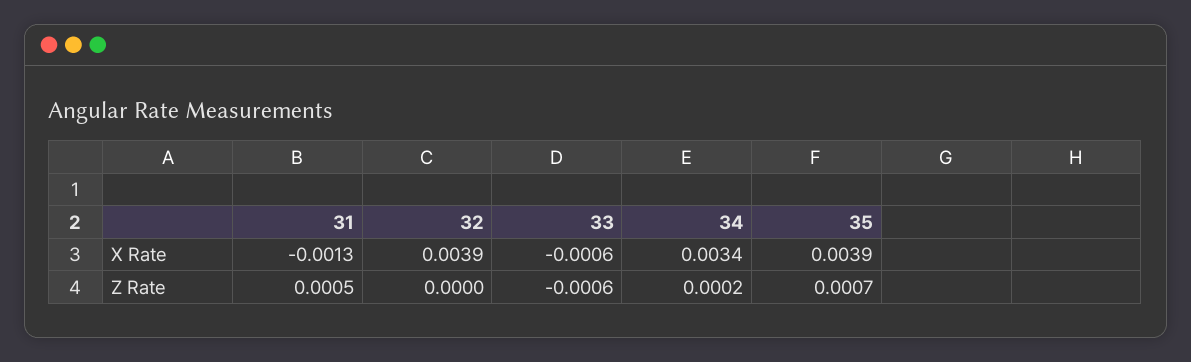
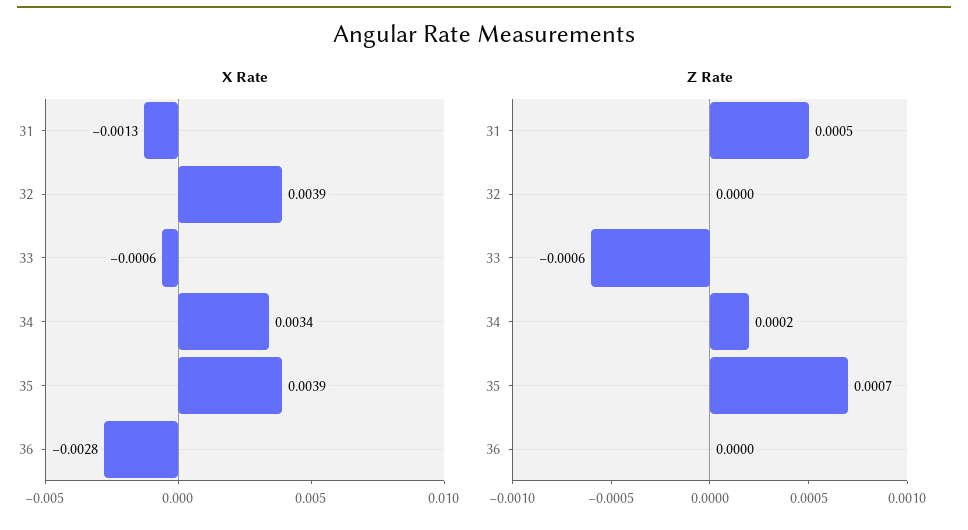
  {
    "X Rate": {
      "31": -0.0013,
      "32": 0.0039,
      "33": -0.0006,
      "34": 0.0034,
-     "35": 0.0039
+     "35": 0.0039,
+     "36": -0.0028
    },
    "Z Rate": {
      "31": 0.0005,
      "32": 0,
      "33": -0.0006,
      "34": 0.0002,
-     "35": 0.0007
+     "35": 0.0007,
+     "36": 0
    }
  }

